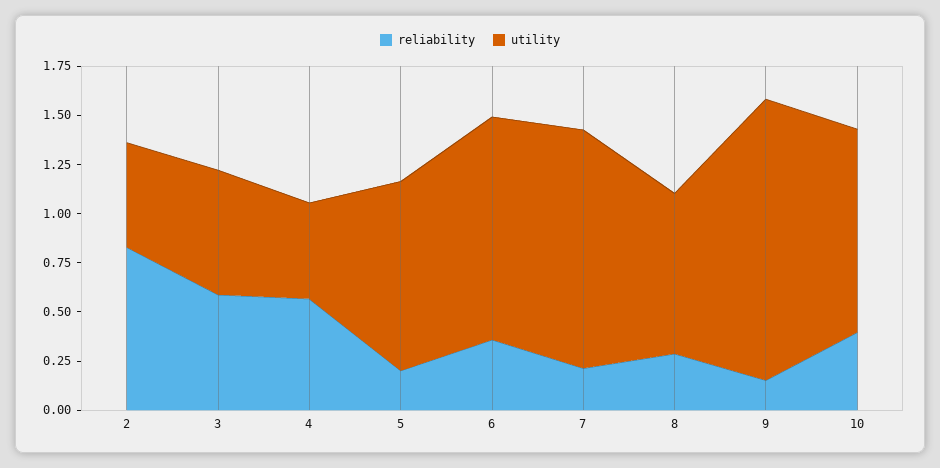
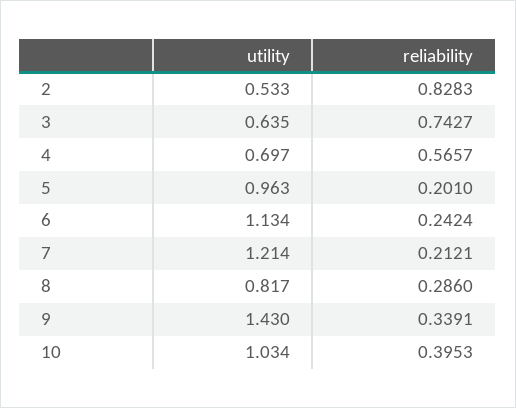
  {
    "reliability": {
      "2": 0.8283,
-     "3": 0.6,
+     "3": 0.7427,
      "4": 0.5657,
      "5": 0.201,
-     "6": 0.35,
+     "6": 0.2424,
      "7": 0.2121,
      "8": 0.286,
-     "9": 0.15,
+     "9": 0.3391,
      "10": 0.3953
    },
    "utility": {
      "2": 0.533,
      "3": 0.635,
-     "4": 0.5,
+     "4": 0.697,
      "5": 0.963,
      "6": 1.134,
      "7": 1.214,
      "8": 0.817,
      "9": 1.43,
      "10": 1.034
    }
  }

